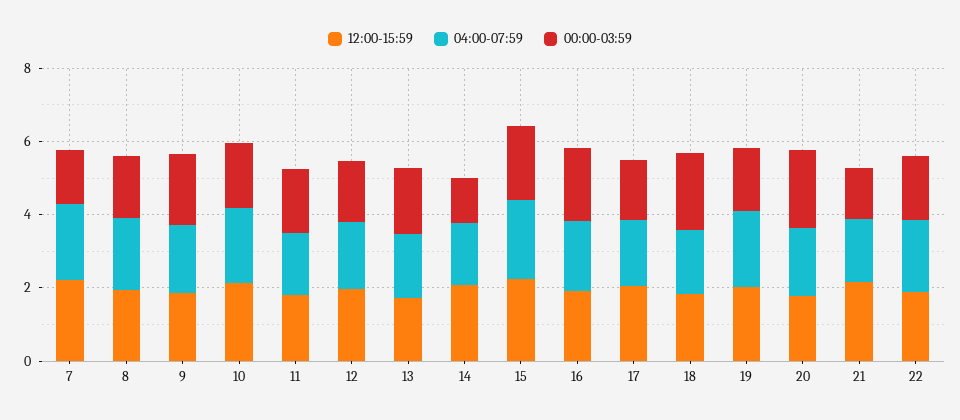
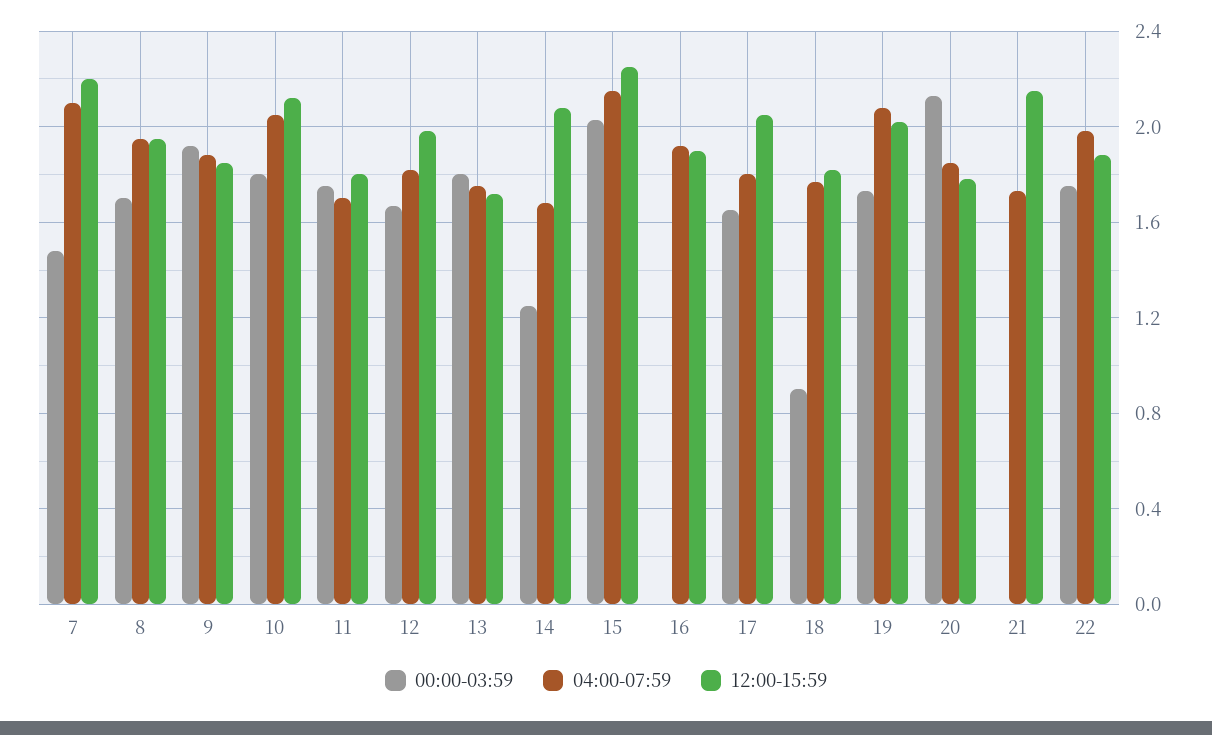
  {
    "12:00-15:59": {
      "7": 2.2,
      "8": 1.95,
      "9": 1.85,
      "10": 2.1,
      "11": 1.8,
      "12": 2,
      "13": 1.7,
      "14": 2.1,
      "15": 2.25,
      "16": 1.9,
      "17": 2.05,
      "18": 1.8,
      "19": 2,
      "20": 1.8,
      "21": 2.15,
      "22": 1.9
    },
    "04:00-07:59": {
      "7": 2.1,
      "8": 1.95,
      "9": 1.9,
      "10": 2.05,
      "11": 1.7,
      "12": 1.8,
      "13": 1.75,
      "14": 1.7,
      "15": 2.15,
      "16": 1.9,
      "17": 1.8,
      "18": 1.75,
      "19": 2.1,
      "20": 1.85,
      "21": 1.75,
      "22": 2
    },
    "00:00-03:59": {
      "7": 1.5,
      "8": 1.7,
      "9": 1.9,
      "10": 1.8,
      "11": 1.75,
      "12": 1.65,
      "13": 1.8,
      "14": 1.25,
      "15": 2.05,
-     "16": 2,
+     "16": 0,
      "17": 1.65,
-     "18": 2,
+     "18": 0.9,
      "19": 1.75,
      "20": 2.15,
-     "21": 1.5,
+     "21": 0,
      "22": 1.75
    }
  }

